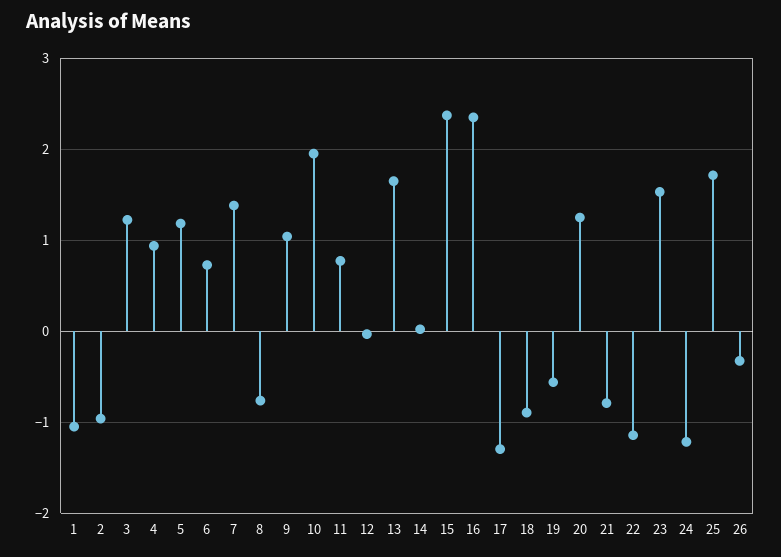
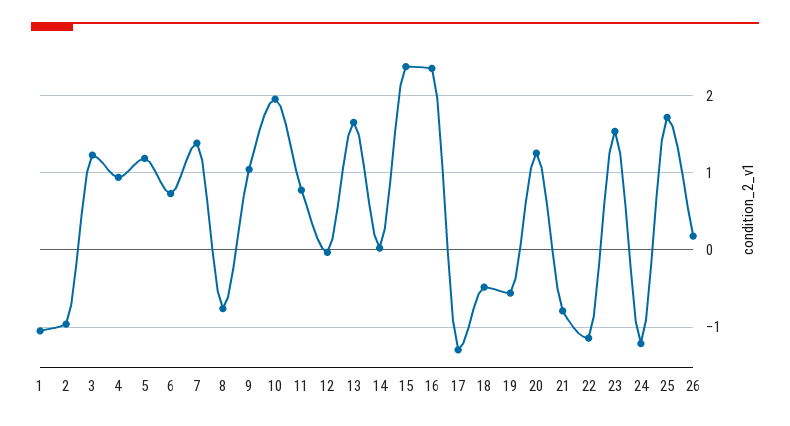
  {
    "1": -1,
    "2": -1,
    "3": 1.2,
    "4": 0.9,
    "5": 1.2,
    "6": 0.7,
    "7": 1.4,
    "8": -0.8,
    "9": 1,
    "10": 2,
    "11": 0.8,
    "12": 0,
    "13": 1.6,
    "14": 0,
    "15": 2.4,
    "16": 2.3,
    "17": -1.3,
-   "18": -0.9,
+   "18": -0.5,
    "19": -0.6,
    "20": 1.3,
    "21": -0.8,
    "22": -1.1,
    "23": 1.5,
    "24": -1.2,
    "25": 1.7,
-   "26": -0.3
+   "26": 0.2
  }

